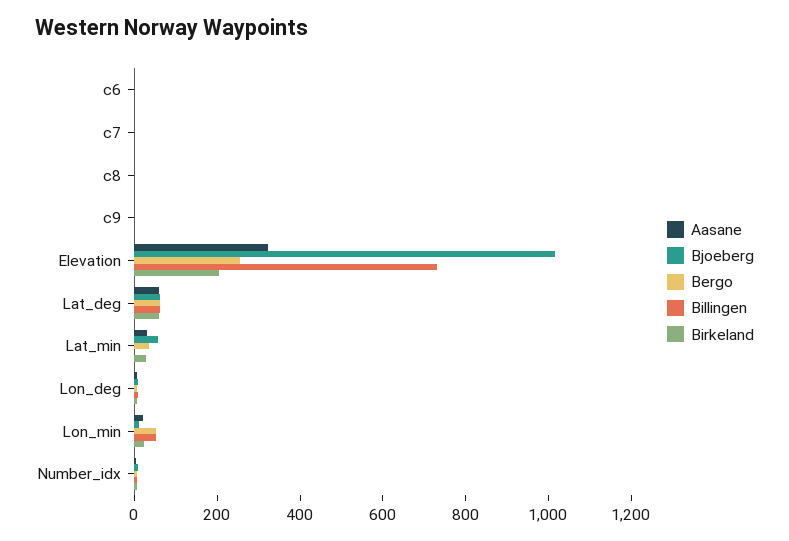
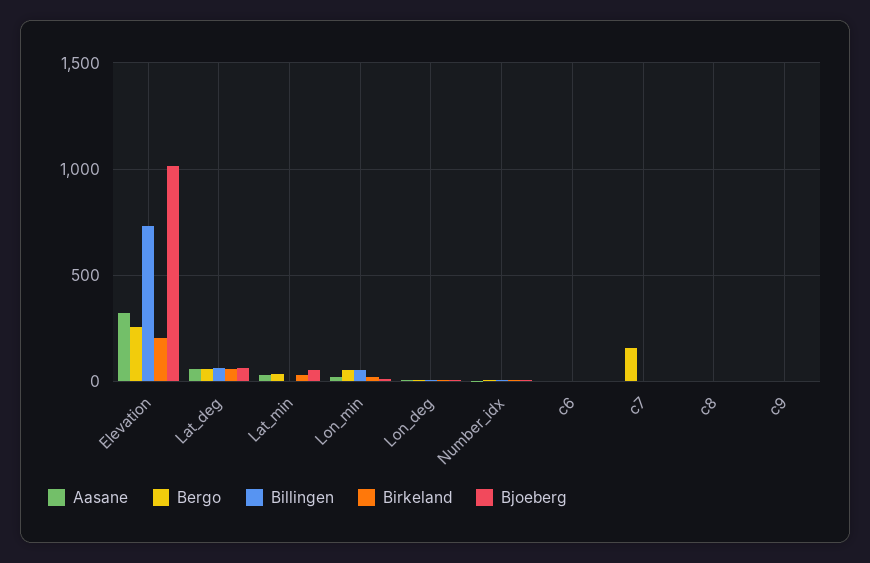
  {
    "Aasane": {
      "c6": 0,
      "c7": 0,
      "c8": 0,
      "c9": 0,
      "Elevation": 300,
      "Lat_deg": 50,
      "Lat_min": 50,
      "Lon_deg": 0,
      "Lon_min": 0,
      "Number_idx": 0
    },
    "Bjoeberg": {
      "c6": 0,
      "c7": 0,
      "c8": 0,
      "c9": 0,
      "Elevation": 1000,
      "Lat_deg": 50,
      "Lat_min": 50,
      "Lon_deg": 0,
      "Lon_min": 0,
      "Number_idx": 0
    },
    "Bergo": {
      "c6": 0,
-     "c7": 0,
+     "c7": 150,
      "c8": 0,
      "c9": 0,
      "Elevation": 250,
      "Lat_deg": 50,
      "Lat_min": 50,
      "Lon_deg": 0,
      "Lon_min": 50,
      "Number_idx": 0
    },
    "Billingen": {
      "c6": 0,
      "c7": 0,
      "c8": 0,
      "c9": 0,
      "Elevation": 750,
      "Lat_deg": 50,
      "Lat_min": 0,
      "Lon_deg": 0,
      "Lon_min": 50,
      "Number_idx": 0
    },
    "Birkeland": {
      "c6": 0,
      "c7": 0,
      "c8": 0,
      "c9": 0,
      "Elevation": 200,
      "Lat_deg": 50,
      "Lat_min": 50,
      "Lon_deg": 0,
      "Lon_min": 0,
      "Number_idx": 0
    }
  }

